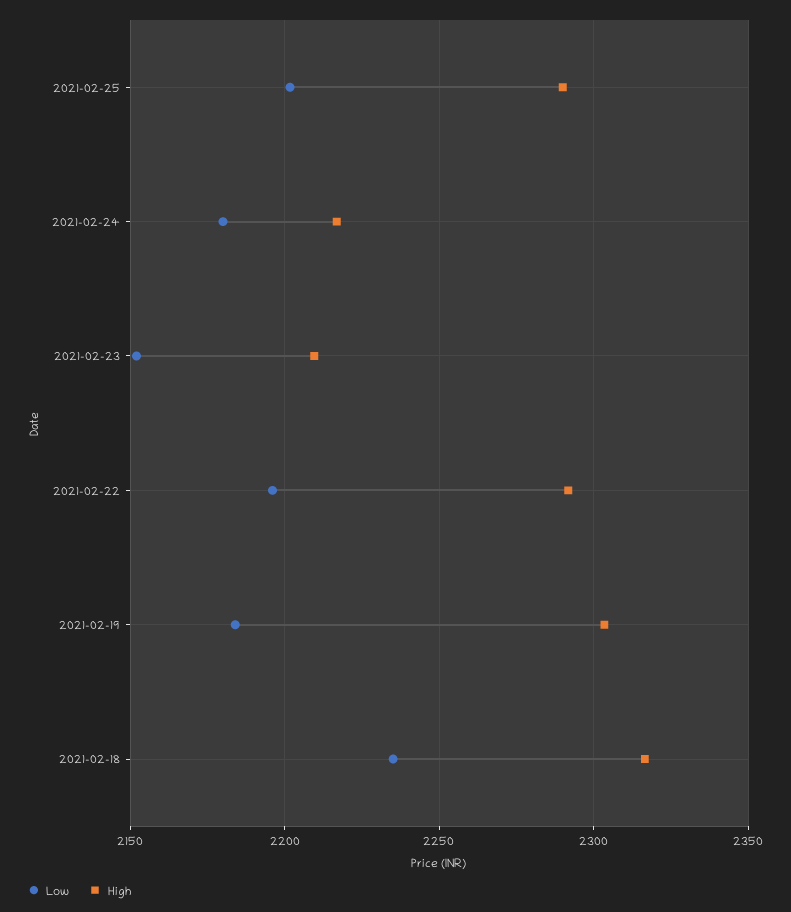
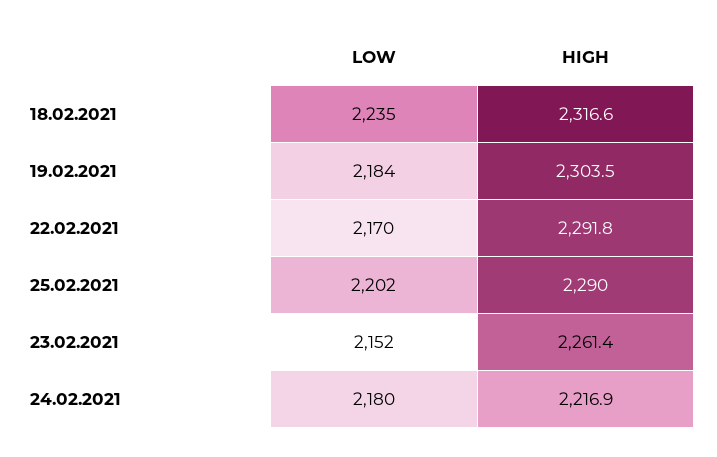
  {
    "Low": {
      "2021-02-25": 2202,
      "2021-02-24": 2180,
      "2021-02-23": 2152,
-     "2021-02-22": 2195,
+     "2021-02-22": 2170,
      "2021-02-19": 2184,
      "2021-02-18": 2235
    },
    "High": {
      "2021-02-25": 2290,
      "2021-02-24": 2216.9,
-     "2021-02-23": 2210,
+     "2021-02-23": 2261.4,
      "2021-02-22": 2291.8,
      "2021-02-19": 2303.5,
      "2021-02-18": 2316.6
    }
  }

